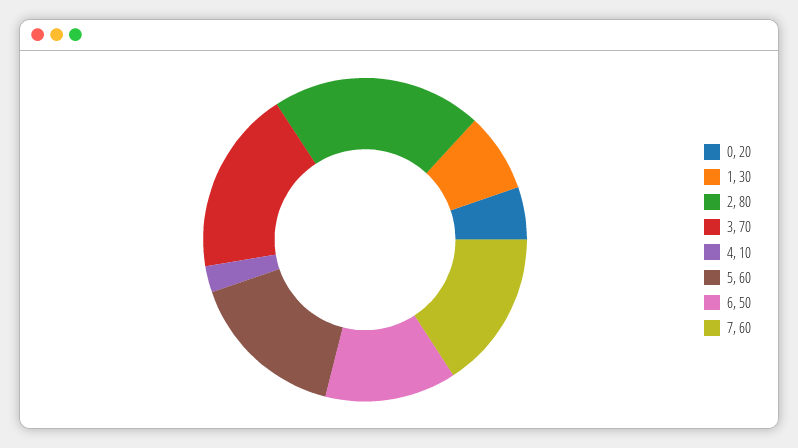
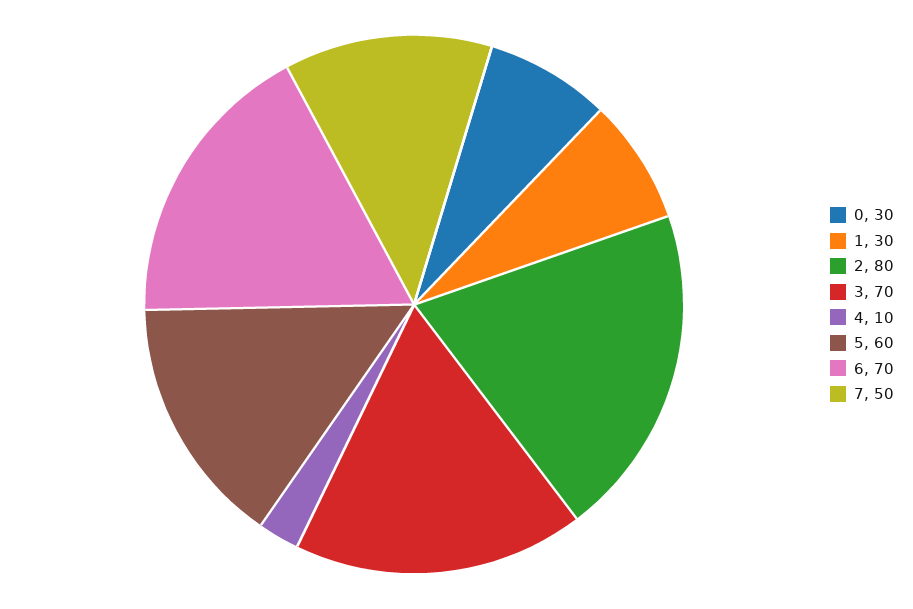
  {
-   "0": 20,
+   "0": 30,
    "1": 30,
    "2": 80,
    "3": 70,
    "4": 10,
    "5": 60,
-   "6": 50,
+   "6": 70,
-   "7": 60
+   "7": 50
  }

